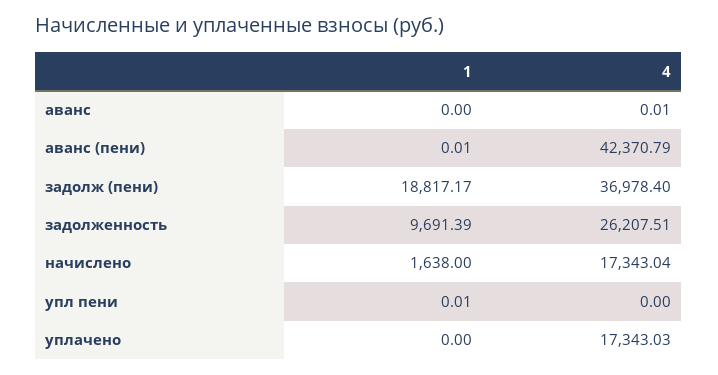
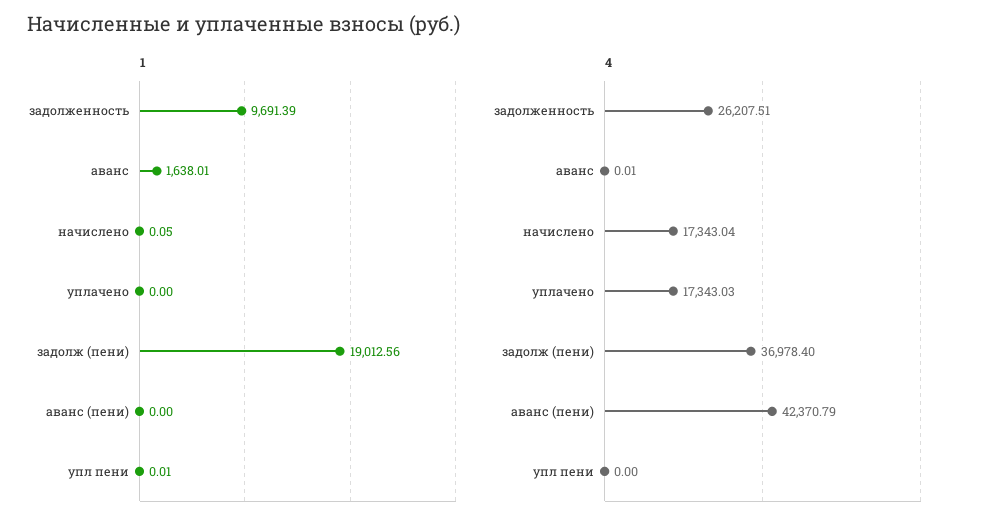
  {
    "1": {
-     "аванс": 0,
+     "аванс": 1638.01,
-     "аванс (пени)": 0.01,
+     "аванс (пени)": 0,
-     "задолж (пени)": 18817.17,
+     "задолж (пени)": 19012.56,
      "задолженность": 9691.39,
-     "начислено": 1638,
+     "начислено": 0.05,
      "упл пени": 0.01,
      "уплачено": 0
    },
    "4": {
      "аванс": 0.01,
      "аванс (пени)": 42370.79,
      "задолж (пени)": 36978.4,
      "задолженность": 26207.51,
      "начислено": 17343.04,
      "упл пени": 0,
      "уплачено": 17343.03
    }
  }

